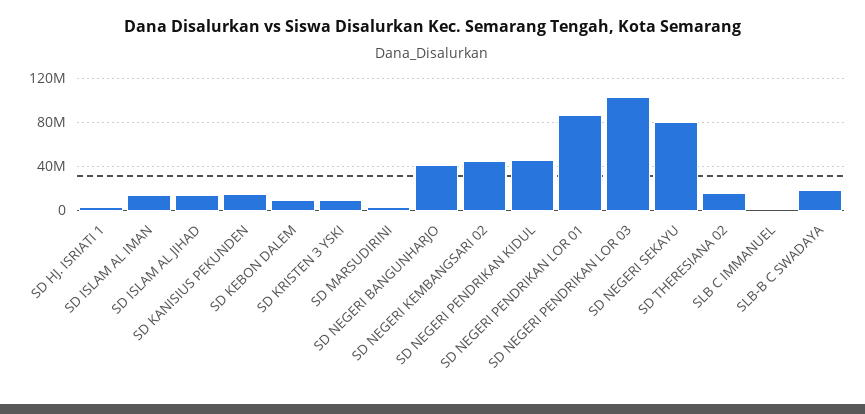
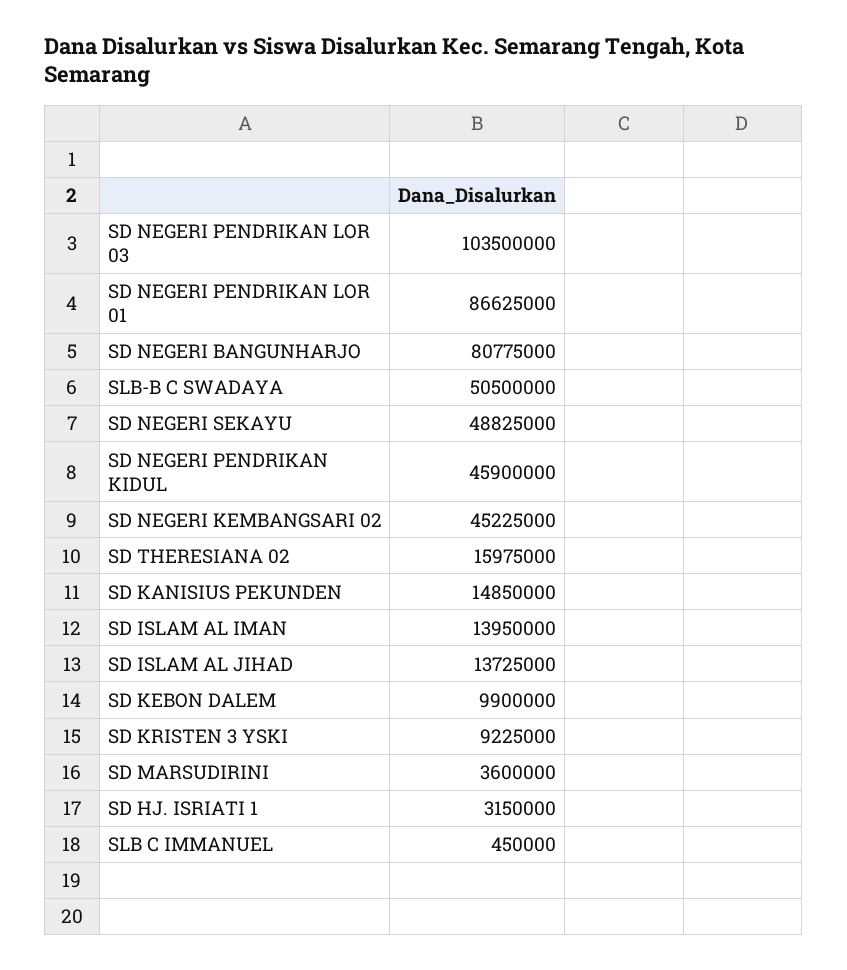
  {
    "SD HJ. ISRIATI 1": 3150000,
    "SD ISLAM AL IMAN": 13950000,
    "SD ISLAM AL JIHAD": 13725000,
    "SD KANISIUS PEKUNDEN": 14850000,
    "SD KEBON DALEM": 9900000,
    "SD KRISTEN 3 YSKI": 9225000,
    "SD MARSUDIRINI": 3600000,
-   "SD NEGERI BANGUNHARJO": 40000000,
+   "SD NEGERI BANGUNHARJO": 80775000,
    "SD NEGERI KEMBANGSARI 02": 45225000,
    "SD NEGERI PENDRIKAN KIDUL": 45900000,
    "SD NEGERI PENDRIKAN LOR 01": 86625000,
    "SD NEGERI PENDRIKAN LOR 03": 103500000,
-   "SD NEGERI SEKAYU": 80000000,
+   "SD NEGERI SEKAYU": 48825000,
    "SD THERESIANA 02": 15975000,
    "SLB C IMMANUEL": 450000,
-   "SLB-B C SWADAYA": 20000000
+   "SLB-B C SWADAYA": 50500000
  }

